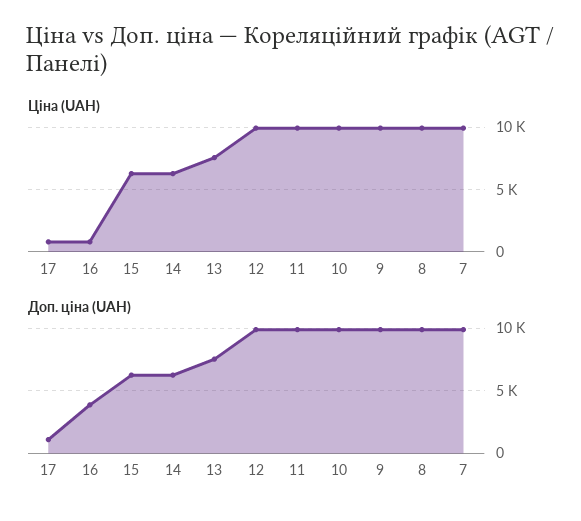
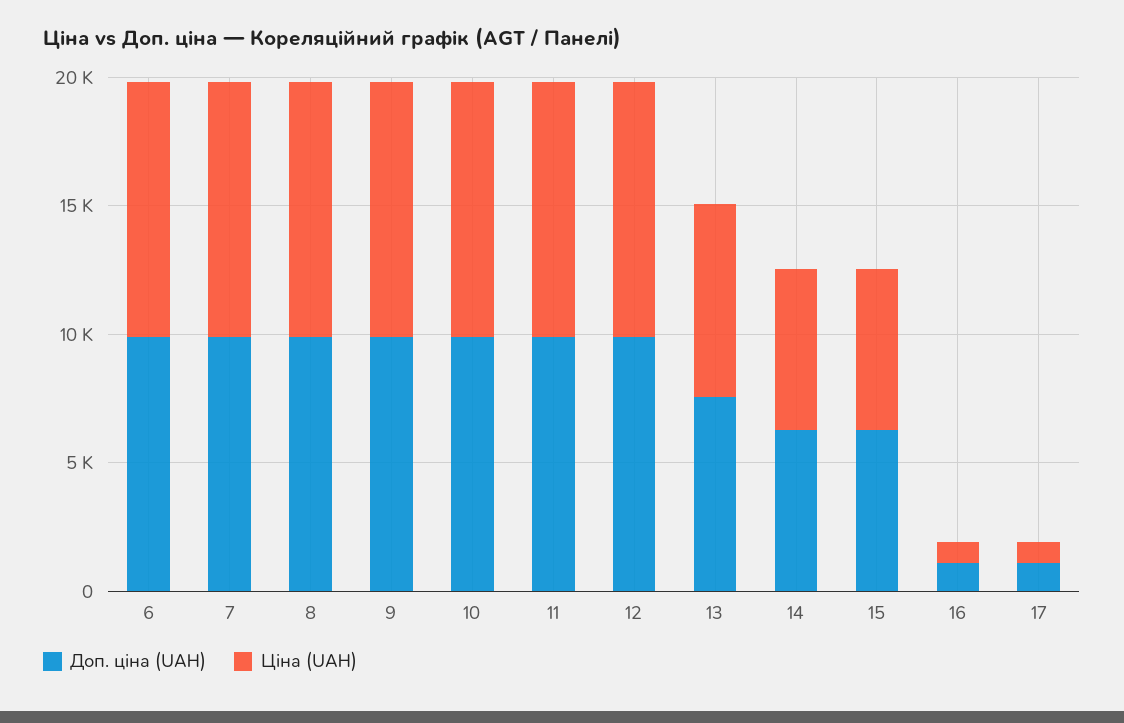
  {
    "Ціна (UAH)": {
      "17": 1000,
      "16": 1000,
      "15": 6500,
      "14": 6500,
      "13": 7500,
      "12": 10000,
      "11": 10000,
      "10": 10000,
      "9": 10000,
      "8": 10000,
-     "7": 10000
+     "7": 10000,
+     "6": 10000
    },
    "Доп. ціна (UAH)": {
      "17": 1000,
-     "16": 4000,
+     "16": 1000,
      "15": 6500,
      "14": 6500,
      "13": 7500,
      "12": 10000,
      "11": 10000,
      "10": 10000,
      "9": 10000,
      "8": 10000,
-     "7": 10000
+     "7": 10000,
+     "6": 10000
    }
  }

